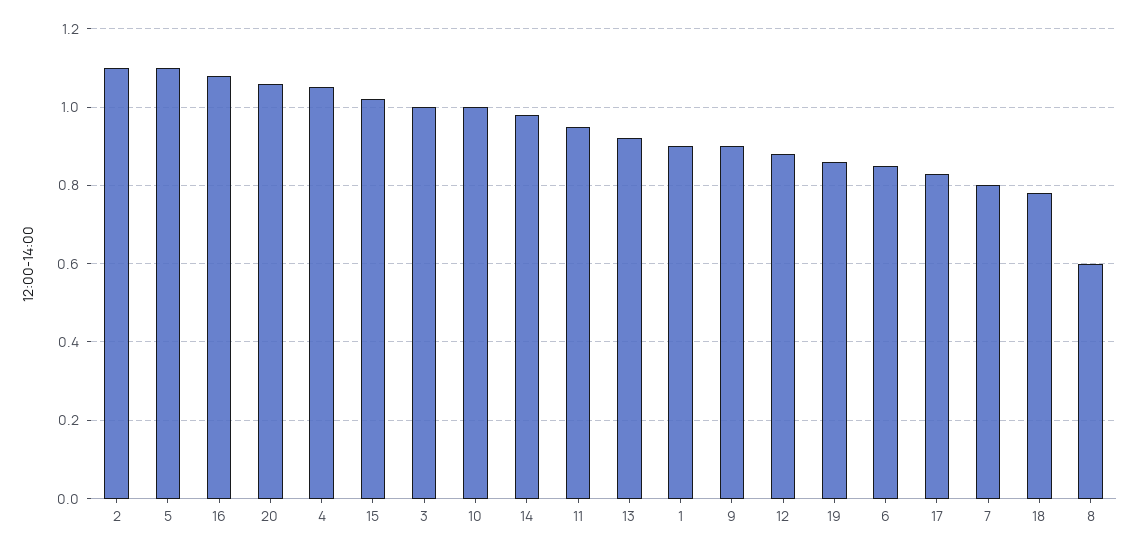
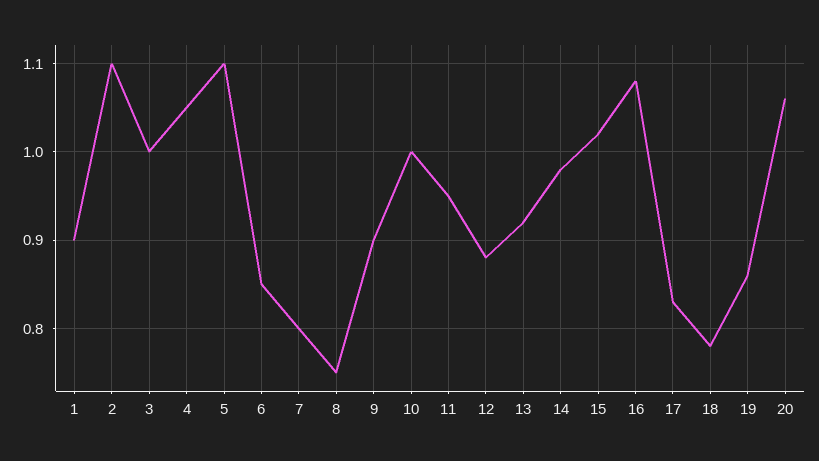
  {
    "2": 1.1,
    "5": 1.1,
    "16": 1.08,
    "20": 1.06,
    "4": 1.05,
    "15": 1.02,
    "3": 1,
    "10": 1,
    "14": 0.98,
    "11": 0.95,
    "13": 0.92,
    "1": 0.9,
    "9": 0.9,
    "12": 0.88,
    "19": 0.86,
    "6": 0.85,
    "17": 0.83,
    "7": 0.8,
    "18": 0.78,
-   "8": 0.6
+   "8": 0.75
  }

